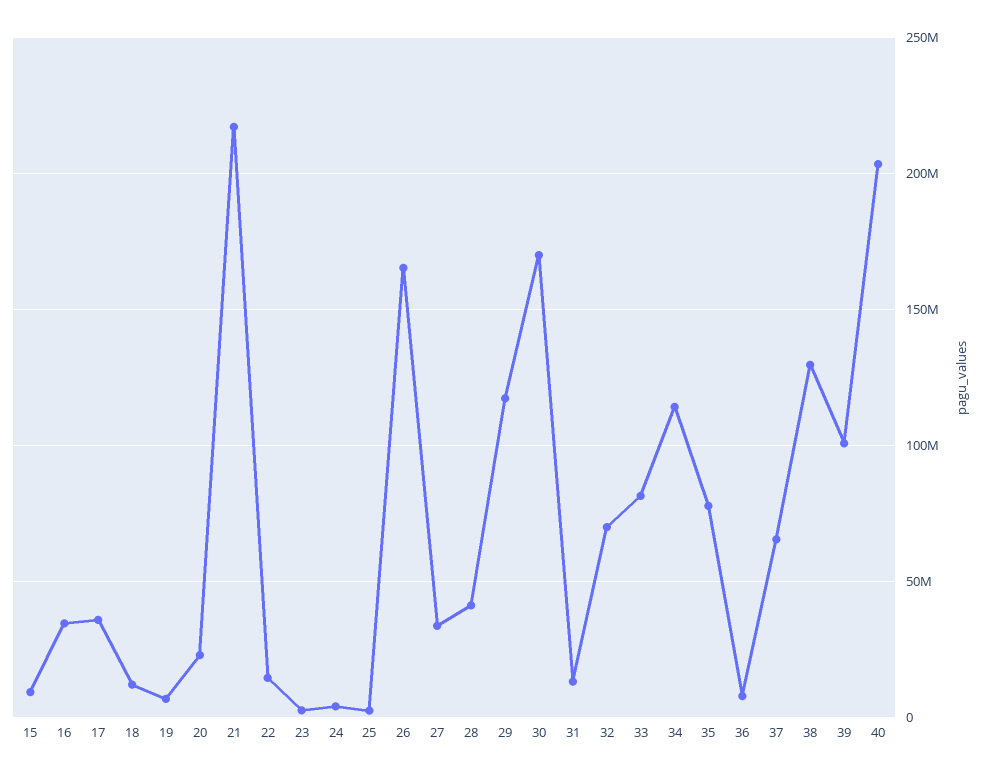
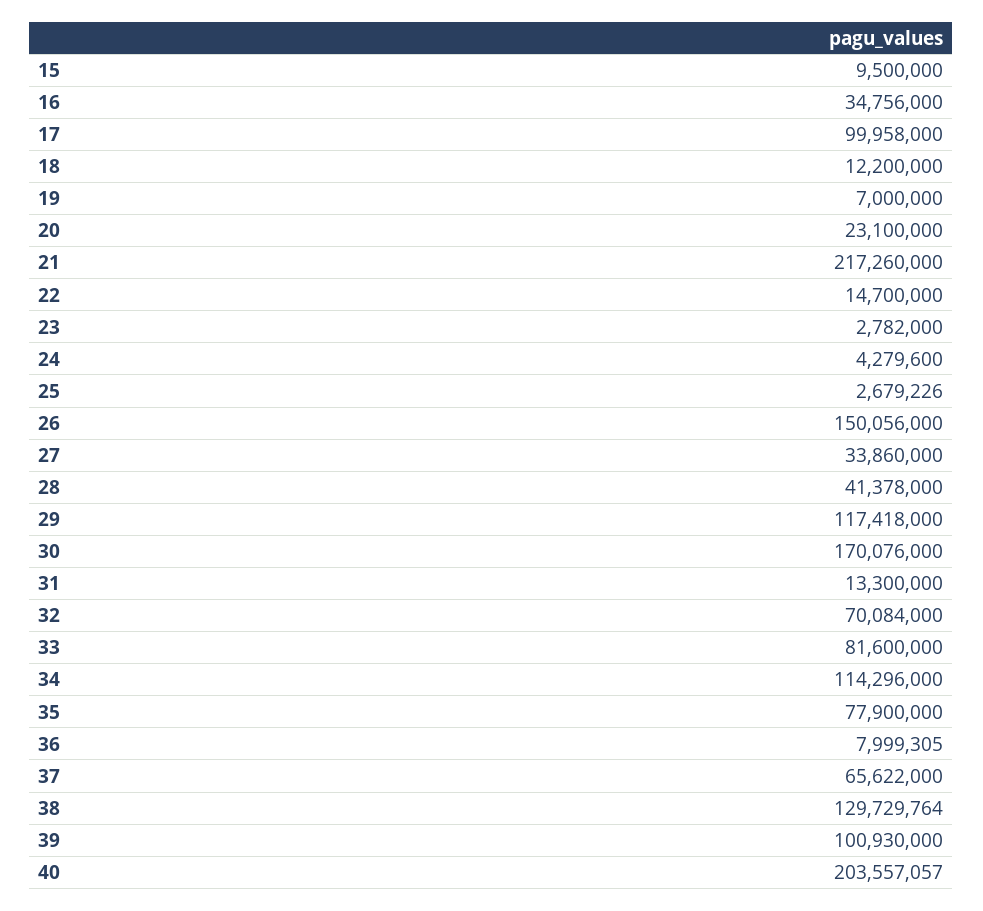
  {
    "15": 9500000,
    "16": 34756000,
-   "17": 35000000,
+   "17": 99958000,
    "18": 12200000,
    "19": 7000000,
    "20": 23100000,
    "21": 217260000,
    "22": 14700000,
    "23": 2782000,
    "24": 4279600,
    "25": 2679226,
-   "26": 165000000,
+   "26": 150056000,
    "27": 33860000,
    "28": 41378000,
    "29": 117418000,
    "30": 170076000,
    "31": 13300000,
    "32": 70084000,
    "33": 81600000,
    "34": 114296000,
    "35": 77900000,
    "36": 7999305,
    "37": 65622000,
    "38": 129729764,
    "39": 100930000,
    "40": 203557057
  }

